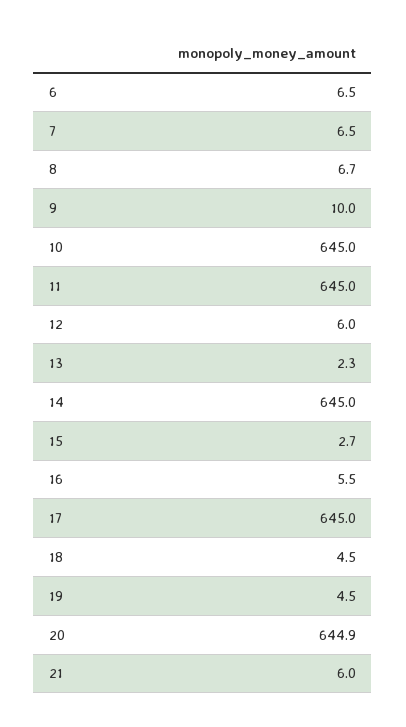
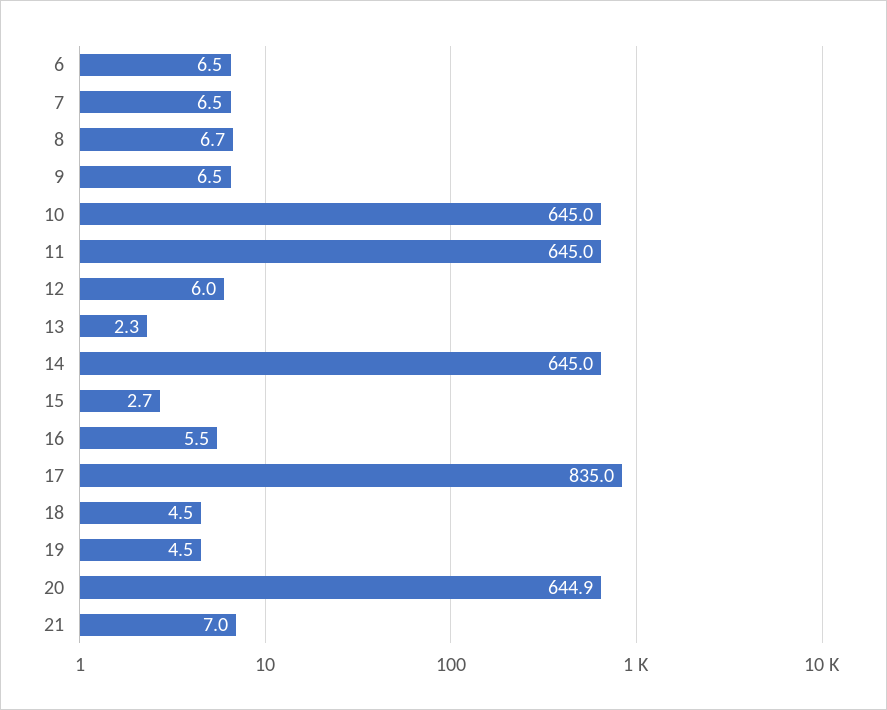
  {
    "6": 6.5,
    "7": 6.5,
    "8": 6.7,
-   "9": 10,
+   "9": 6.5,
    "10": 645,
    "11": 645,
    "12": 6,
    "13": 2.3,
    "14": 645,
    "15": 2.7,
    "16": 5.5,
-   "17": 645,
+   "17": 835,
    "18": 4.5,
    "19": 4.5,
    "20": 644.9,
-   "21": 6
+   "21": 7
  }

